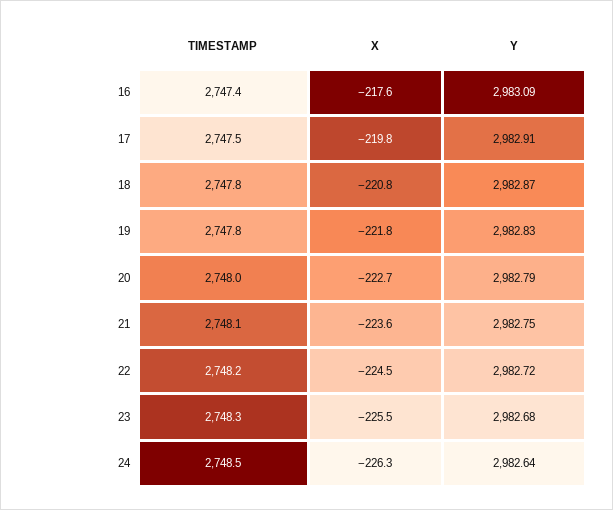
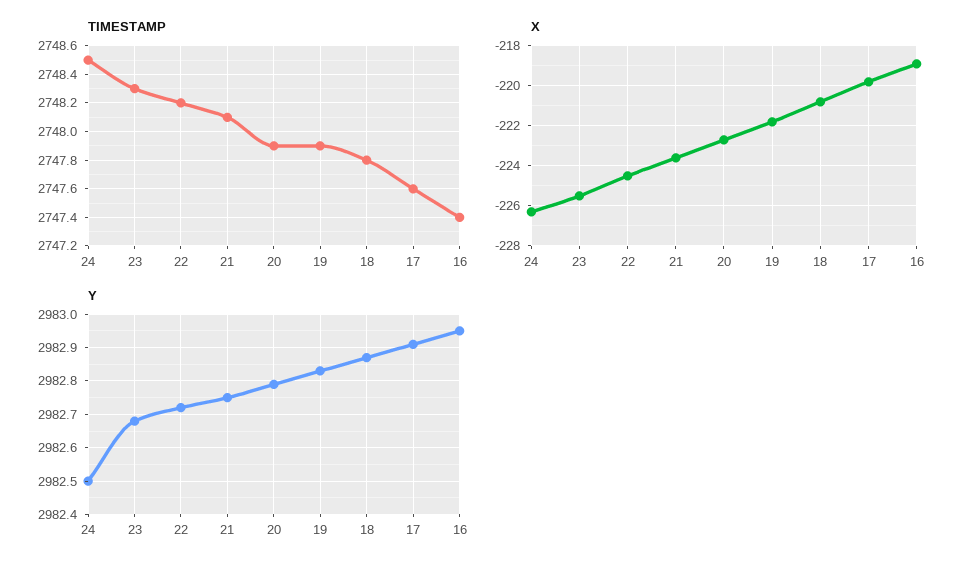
  {
    "TIMESTAMP": {
      "16": 2747.4,
-     "17": 2747.5,
+     "17": 2747.6,
      "18": 2747.8,
-     "19": 2747.8,
+     "19": 2747.9,
-     "20": 2748,
+     "20": 2747.9,
      "21": 2748.1,
      "22": 2748.2,
      "23": 2748.3,
      "24": 2748.5
    },
    "X": {
-     "16": -217.6,
+     "16": -219,
      "17": -219.8,
      "18": -220.8,
      "19": -221.8,
      "20": -222.7,
      "21": -223.6,
      "22": -224.5,
      "23": -225.5,
      "24": -226.3
    },
    "Y": {
-     "16": 2983.09,
+     "16": 2982.95,
      "17": 2982.91,
      "18": 2982.87,
      "19": 2982.83,
      "20": 2982.79,
      "21": 2982.75,
      "22": 2982.72,
      "23": 2982.68,
-     "24": 2982.64
+     "24": 2982.5
    }
  }

